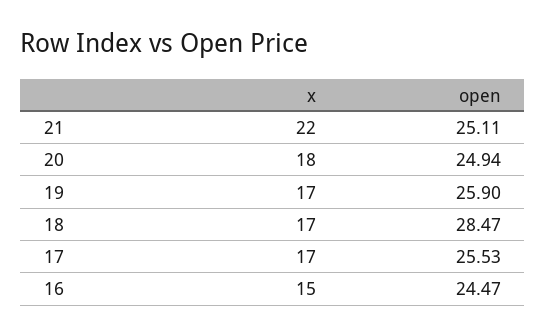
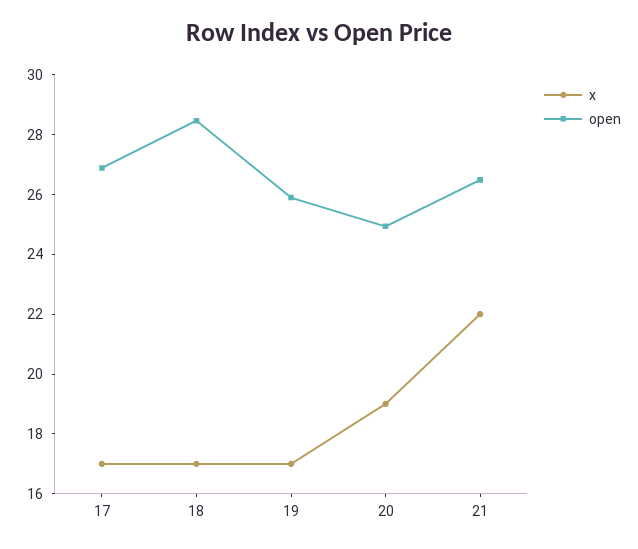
  {
    "x": {
      "21": 22,
-     "20": 18,
+     "20": 19,
      "19": 17,
      "18": 17,
-     "17": 17,
+     "17": 17
-     "16": 15
    },
    "open": {
-     "21": 25.11,
+     "21": 26.5,
      "20": 24.94,
      "19": 25.9,
      "18": 28.47,
-     "17": 25.53,
+     "17": 27
-     "16": 24.47
    }
  }

